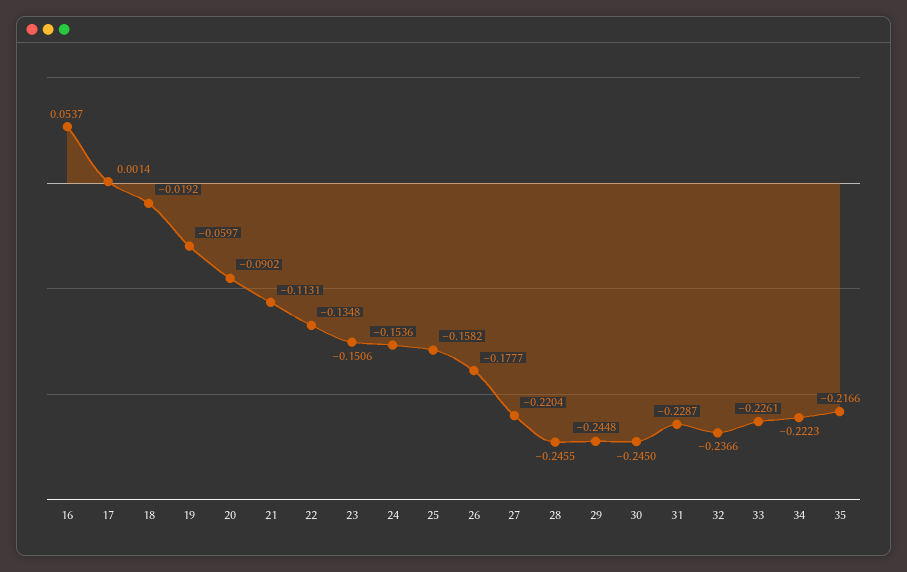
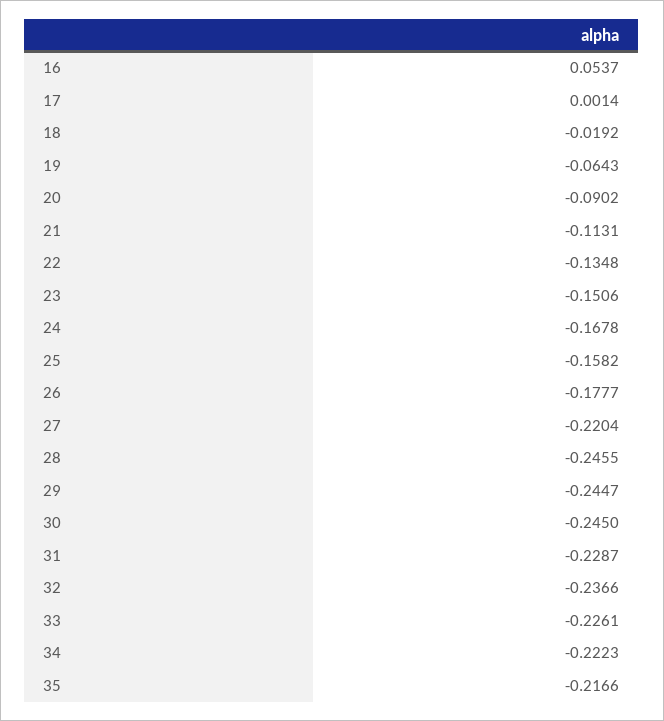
  {
    "16": 0.0537,
    "17": 0.0014,
    "18": -0.0192,
-   "19": -0.0597,
+   "19": -0.0643,
    "20": -0.0902,
    "21": -0.1131,
    "22": -0.1348,
    "23": -0.1506,
-   "24": -0.1536,
+   "24": -0.1678,
    "25": -0.1582,
    "26": -0.1777,
    "27": -0.2204,
    "28": -0.2455,
-   "29": -0.2448,
+   "29": -0.2447,
    "30": -0.245,
    "31": -0.2287,
    "32": -0.2366,
    "33": -0.2261,
    "34": -0.2223,
    "35": -0.2166
  }

